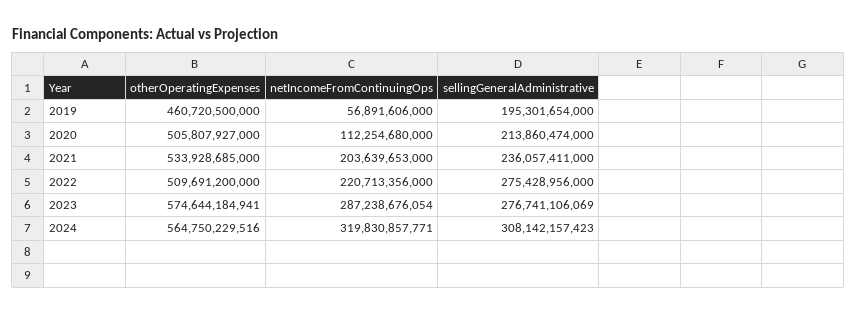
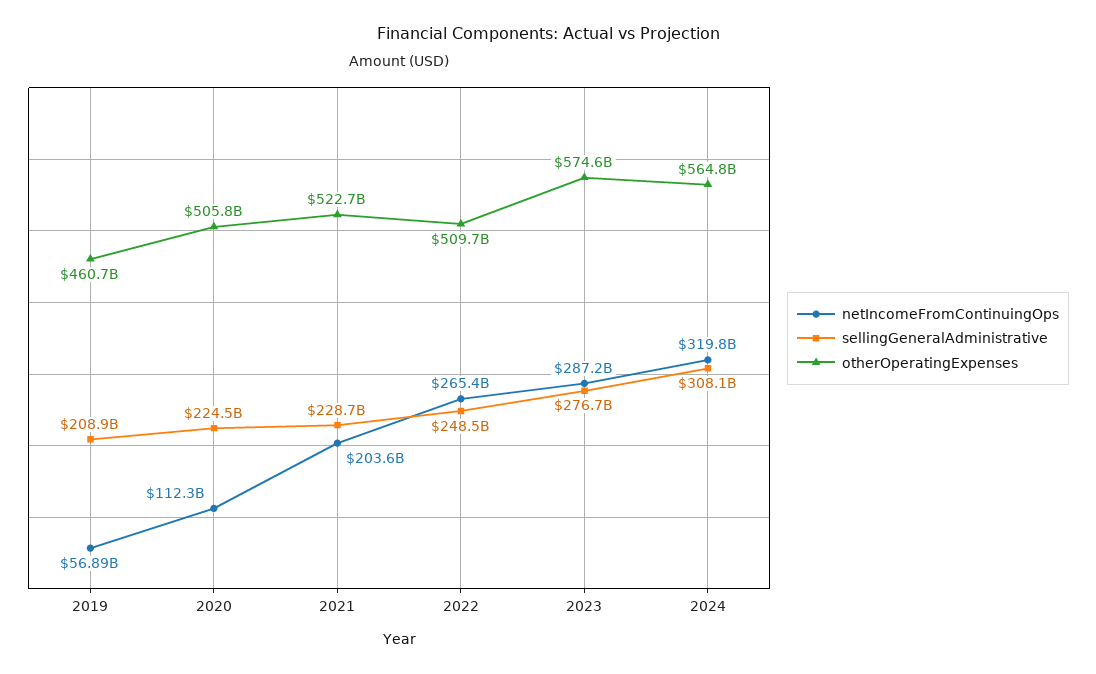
  {
    "otherOperatingExpenses": {
      "2019": 460720500000,
      "2020": 505807927000,
-     "2021": 533928685000,
+     "2021": 522700000000,
      "2022": 509691200000,
      "2023": 574644184941,
      "2024": 564750229516
    },
    "netIncomeFromContinuingOps": {
      "2019": 56891606000,
      "2020": 112254680000,
      "2021": 203639653000,
-     "2022": 220713356000,
+     "2022": 265400000000,
      "2023": 287238676054,
      "2024": 319830857771
    },
    "sellingGeneralAdministrative": {
-     "2019": 195301654000,
+     "2019": 208900000000,
-     "2020": 213860474000,
+     "2020": 224500000000,
-     "2021": 236057411000,
+     "2021": 228700000000,
-     "2022": 275428956000,
+     "2022": 248500000000,
      "2023": 276741106069,
      "2024": 308142157423
    }
  }

